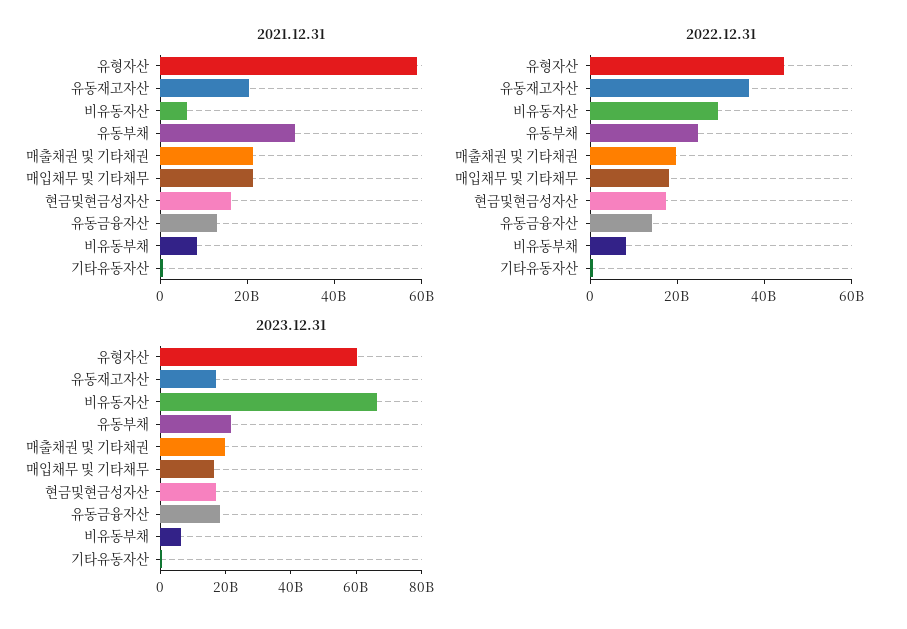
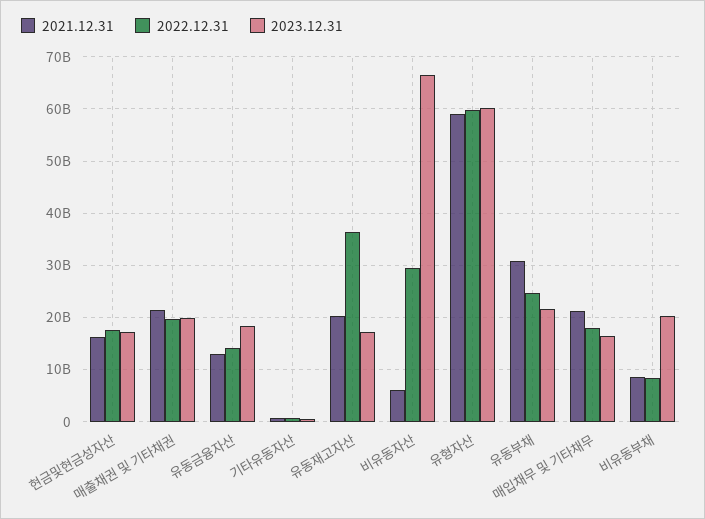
  {
    "2021.12.31": {
      "유형자산": 58000000000,
      "유동재고자산": 20000000000,
      "비유동자산": 6000000000,
      "유동부채": 30000000000,
      "매출채권 및 기타채권": 22000000000,
      "매입채무 및 기타채무": 22000000000,
      "현금및현금성자산": 16000000000,
      "유동금융자산": 14000000000,
      "비유동부채": 8000000000,
      "기타유동자산": 0
    },
    "2022.12.31": {
-     "유형자산": 45000000000,
+     "유형자산": 60000000000,
      "유동재고자산": 36000000000,
      "비유동자산": 30000000000,
      "유동부채": 24000000000,
      "매출채권 및 기타채권": 20000000000,
      "매입채무 및 기타채무": 18000000000,
      "현금및현금성자산": 18000000000,
      "유동금융자산": 14000000000,
      "비유동부채": 8000000000,
      "기타유동자산": 0
    },
    "2023.12.31": {
      "유형자산": 60000000000,
      "유동재고자산": 18000000000,
      "비유동자산": 66000000000,
      "유동부채": 22000000000,
      "매출채권 및 기타채권": 20000000000,
      "매입채무 및 기타채무": 16000000000,
      "현금및현금성자산": 18000000000,
      "유동금융자산": 18000000000,
-     "비유동부채": 5000000000,
+     "비유동부채": 20000000000,
      "기타유동자산": 0
    }
  }

